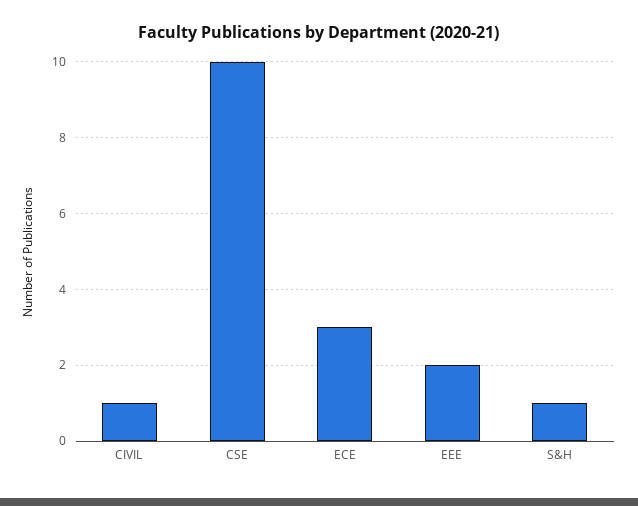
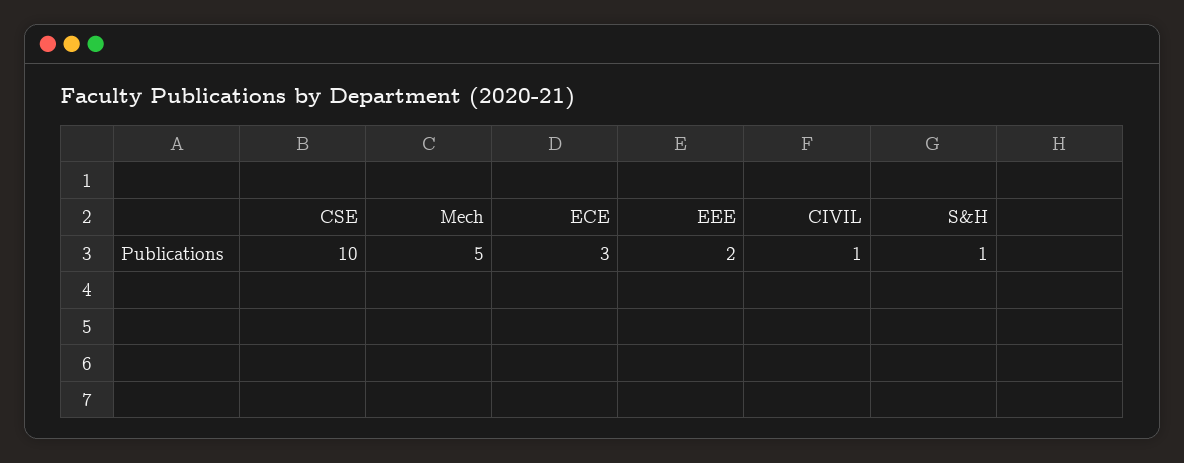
  {
    "CIVIL": 1,
    "CSE": 10,
    "ECE": 3,
    "EEE": 2,
-   "S&H": 1
+   "S&H": 1,
+   "Mech": 5
  }

